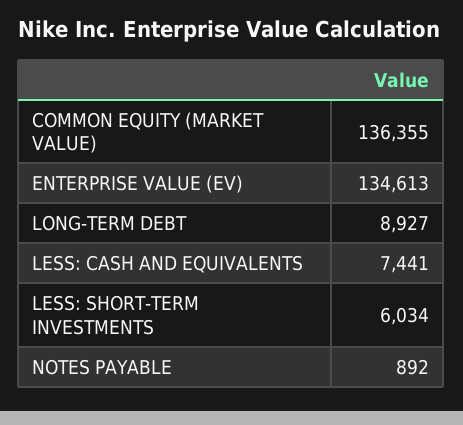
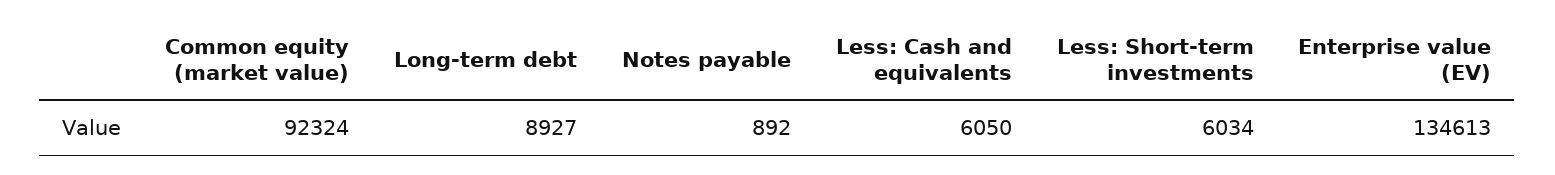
  {
-   "COMMON EQUITY (MARKET VALUE)": 136355,
+   "COMMON EQUITY (MARKET VALUE)": 92324,
    "ENTERPRISE VALUE (EV)": 134613,
    "LONG-TERM DEBT": 8927,
-   "LESS: CASH AND EQUIVALENTS": 7441,
+   "LESS: CASH AND EQUIVALENTS": 6050,
    "LESS: SHORT-TERM INVESTMENTS": 6034,
    "NOTES PAYABLE": 892
  }

